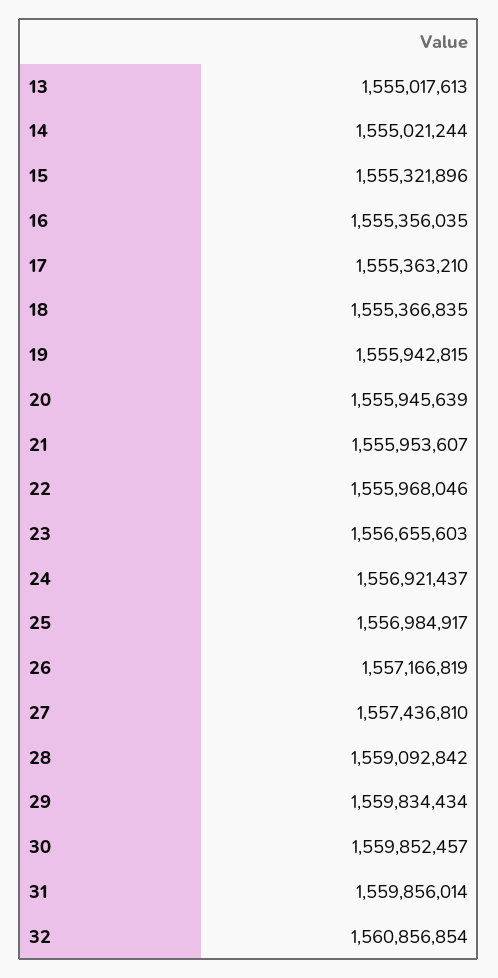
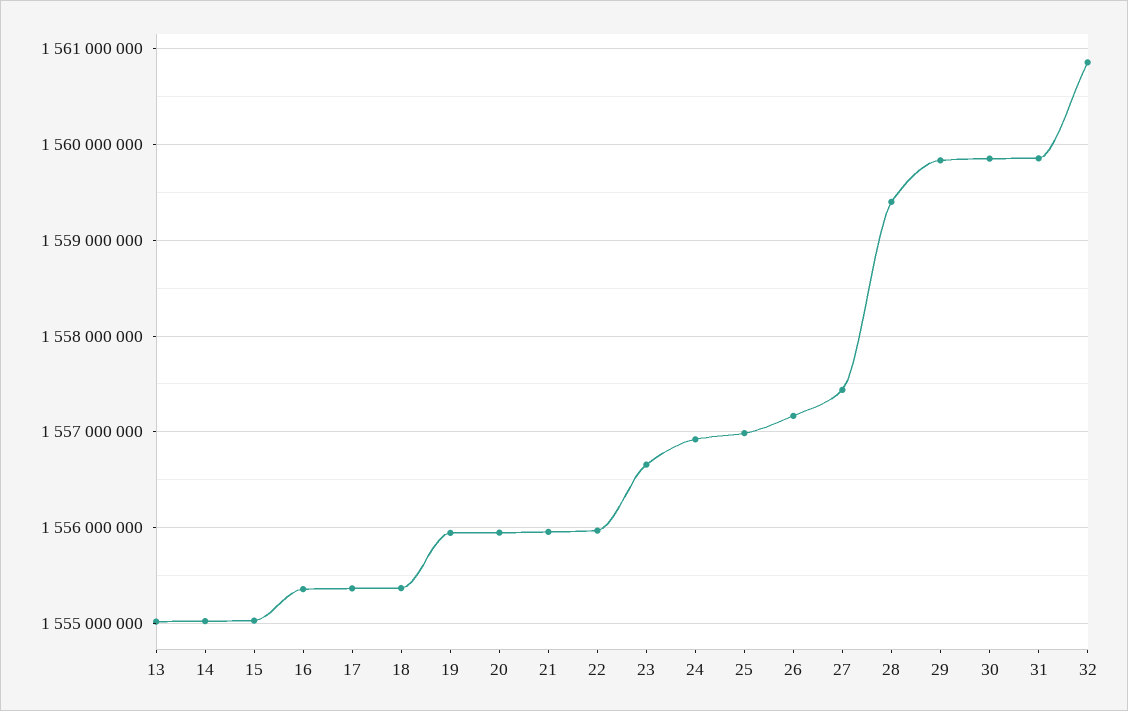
  {
    "13": 1555017613,
    "14": 1555021244,
-   "15": 1555321896,
+   "15": 1555000000,
    "16": 1555356035,
    "17": 1555363210,
    "18": 1555366835,
    "19": 1555942815,
    "20": 1555945639,
    "21": 1555953607,
    "22": 1555968046,
    "23": 1556655603,
    "24": 1556921437,
    "25": 1556984917,
    "26": 1557166819,
    "27": 1557436810,
-   "28": 1559092842,
+   "28": 1559400000,
    "29": 1559834434,
    "30": 1559852457,
    "31": 1559856014,
    "32": 1560856854
  }

